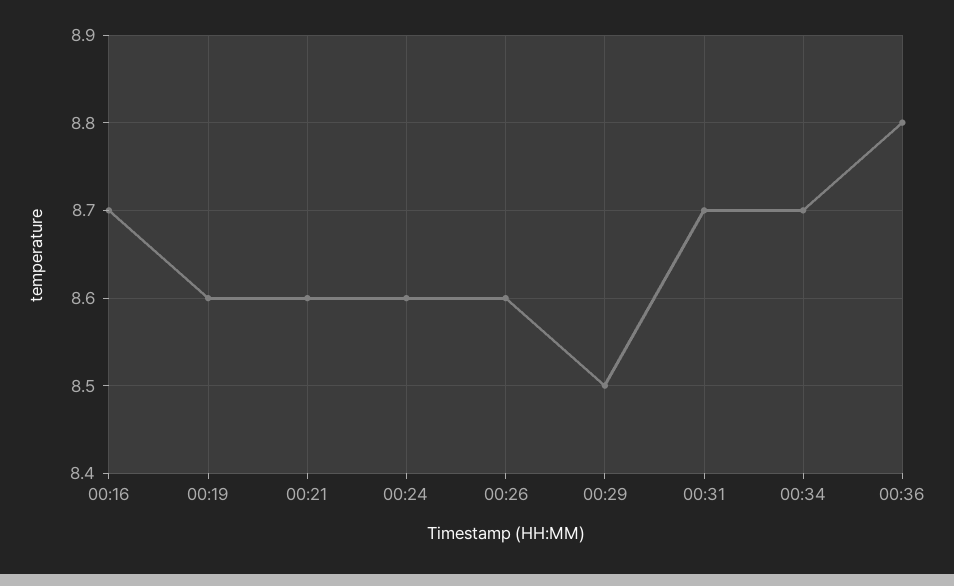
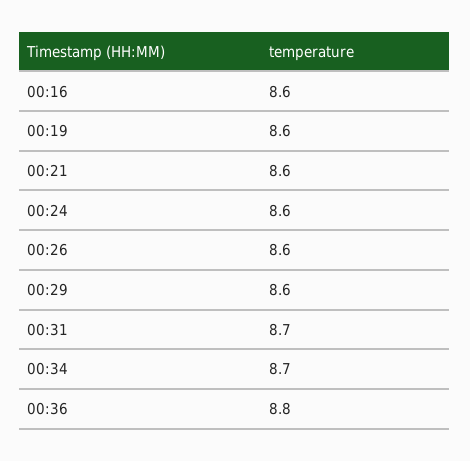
  {
-   "00:16": 8.7,
+   "00:16": 8.6,
    "00:19": 8.6,
    "00:21": 8.6,
    "00:24": 8.6,
    "00:26": 8.6,
-   "00:29": 8.5,
+   "00:29": 8.6,
    "00:31": 8.7,
    "00:34": 8.7,
    "00:36": 8.8
  }

